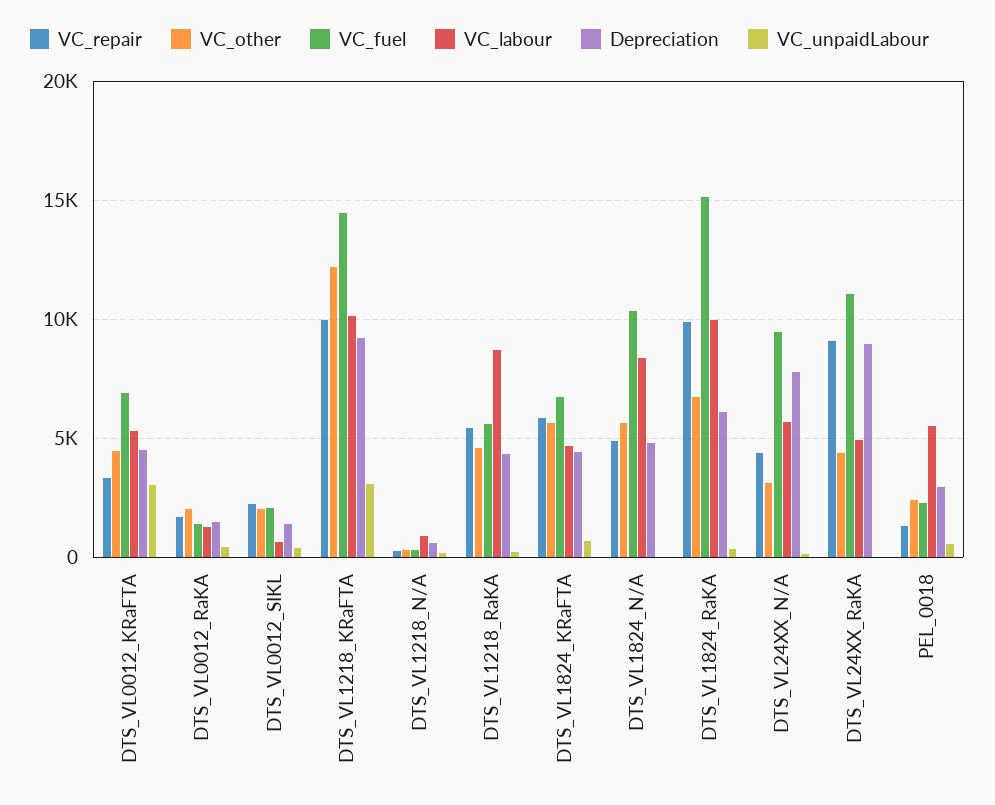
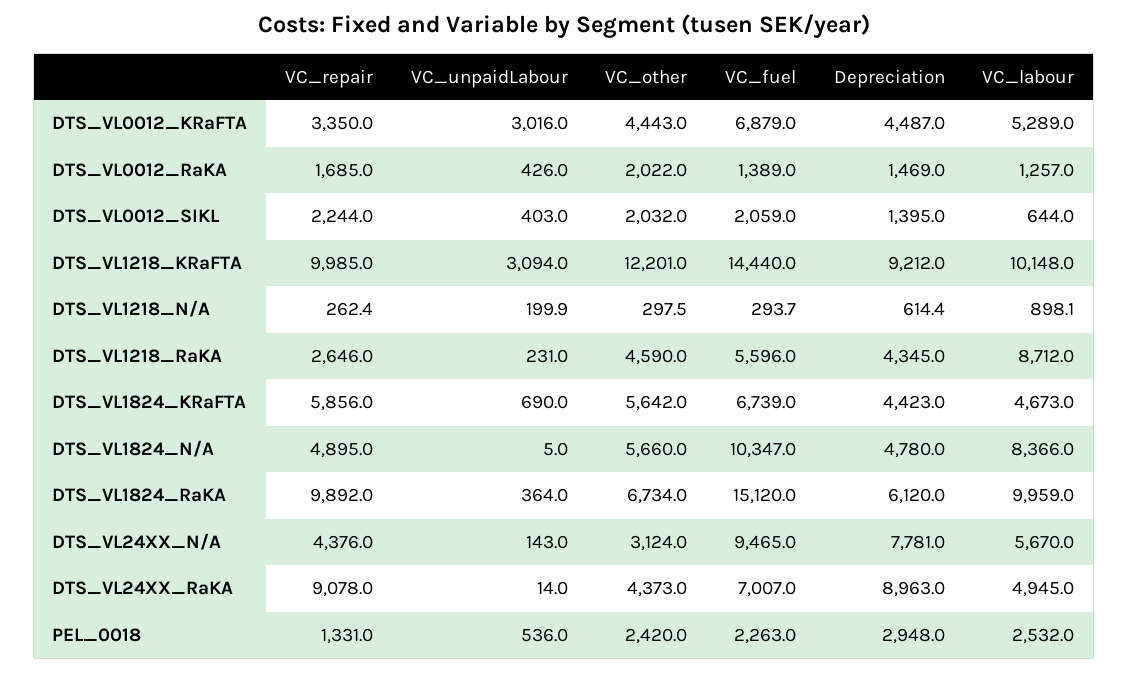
  {
    "VC_repair": {
      "DTS_VL0012_KRaFTA": 3350,
      "DTS_VL0012_RaKA": 1685,
      "DTS_VL0012_SIKL": 2244,
      "DTS_VL1218_KRaFTA": 9985,
      "DTS_VL1218_N/A": 262.4,
-     "DTS_VL1218_RaKA": 5500,
+     "DTS_VL1218_RaKA": 2646,
      "DTS_VL1824_KRaFTA": 5856,
      "DTS_VL1824_N/A": 4895,
      "DTS_VL1824_RaKA": 9892,
      "DTS_VL24XX_N/A": 4376,
      "DTS_VL24XX_RaKA": 9078,
      "PEL_0018": 1331
    },
    "VC_other": {
      "DTS_VL0012_KRaFTA": 4443,
      "DTS_VL0012_RaKA": 2022,
      "DTS_VL0012_SIKL": 2032,
      "DTS_VL1218_KRaFTA": 12201,
      "DTS_VL1218_N/A": 297.5,
      "DTS_VL1218_RaKA": 4590,
      "DTS_VL1824_KRaFTA": 5642,
      "DTS_VL1824_N/A": 5660,
      "DTS_VL1824_RaKA": 6734,
      "DTS_VL24XX_N/A": 3124,
      "DTS_VL24XX_RaKA": 4373,
      "PEL_0018": 2420
    },
    "VC_fuel": {
      "DTS_VL0012_KRaFTA": 6879,
      "DTS_VL0012_RaKA": 1389,
      "DTS_VL0012_SIKL": 2059,
      "DTS_VL1218_KRaFTA": 14440,
      "DTS_VL1218_N/A": 293.7,
      "DTS_VL1218_RaKA": 5596,
      "DTS_VL1824_KRaFTA": 6739,
      "DTS_VL1824_N/A": 10347,
      "DTS_VL1824_RaKA": 15120,
      "DTS_VL24XX_N/A": 9465,
-     "DTS_VL24XX_RaKA": 11000,
+     "DTS_VL24XX_RaKA": 7007,
      "PEL_0018": 2263
    },
    "VC_labour": {
      "DTS_VL0012_KRaFTA": 5289,
      "DTS_VL0012_RaKA": 1257,
      "DTS_VL0012_SIKL": 644,
      "DTS_VL1218_KRaFTA": 10148,
      "DTS_VL1218_N/A": 898.1,
      "DTS_VL1218_RaKA": 8712,
      "DTS_VL1824_KRaFTA": 4673,
      "DTS_VL1824_N/A": 8366,
      "DTS_VL1824_RaKA": 9959,
      "DTS_VL24XX_N/A": 5670,
      "DTS_VL24XX_RaKA": 4945,
-     "PEL_0018": 5500
+     "PEL_0018": 2532
    },
    "Depreciation": {
      "DTS_VL0012_KRaFTA": 4487,
      "DTS_VL0012_RaKA": 1469,
      "DTS_VL0012_SIKL": 1395,
      "DTS_VL1218_KRaFTA": 9212,
      "DTS_VL1218_N/A": 614.4,
      "DTS_VL1218_RaKA": 4345,
      "DTS_VL1824_KRaFTA": 4423,
      "DTS_VL1824_N/A": 4780,
      "DTS_VL1824_RaKA": 6120,
      "DTS_VL24XX_N/A": 7781,
      "DTS_VL24XX_RaKA": 8963,
      "PEL_0018": 2948
    },
    "VC_unpaidLabour": {
      "DTS_VL0012_KRaFTA": 3016,
      "DTS_VL0012_RaKA": 426,
      "DTS_VL0012_SIKL": 403,
      "DTS_VL1218_KRaFTA": 3094,
      "DTS_VL1218_N/A": 199.9,
      "DTS_VL1218_RaKA": 231,
      "DTS_VL1824_KRaFTA": 690,
      "DTS_VL1824_N/A": 5,
      "DTS_VL1824_RaKA": 364,
      "DTS_VL24XX_N/A": 143,
      "DTS_VL24XX_RaKA": 14,
      "PEL_0018": 536
    }
  }

